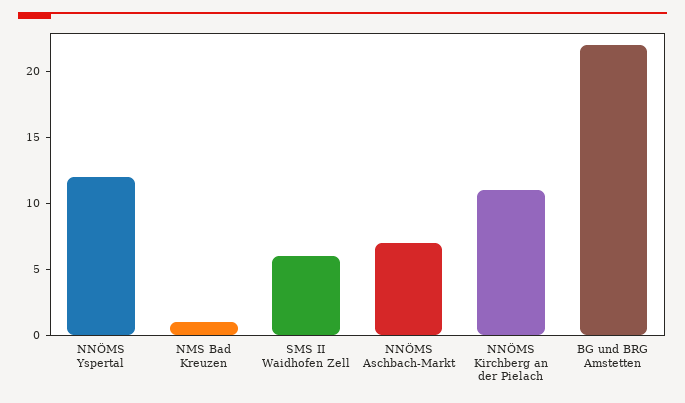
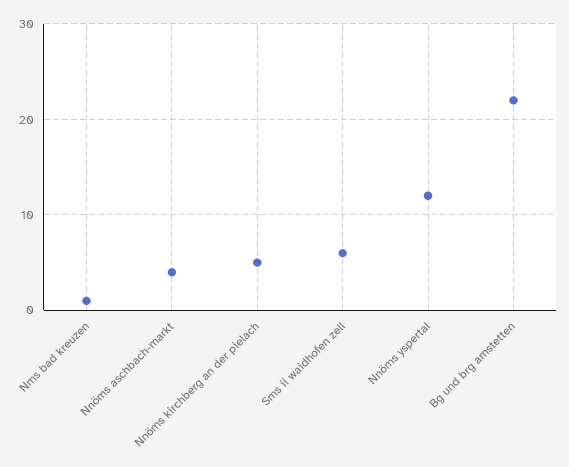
  {
    "NNÖMS Yspertal": 12,
    "NMS Bad Kreuzen": 1,
    "SMS II Waidhofen Zell": 6,
-   "NNÖMS Aschbach-Markt": 7,
+   "NNÖMS Aschbach-Markt": 4,
-   "NNÖMS Kirchberg an der Pielach": 11,
+   "NNÖMS Kirchberg an der Pielach": 5,
    "BG und BRG Amstetten": 22
  }

